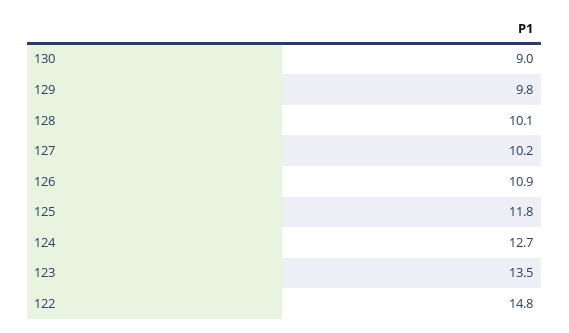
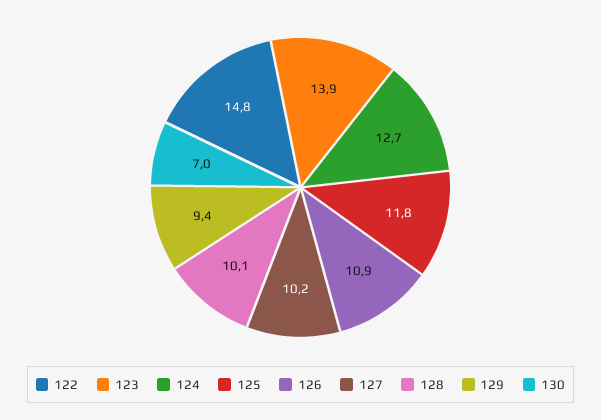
  {
-   "130": 9,
+   "130": 7,
-   "129": 9.8,
+   "129": 9.4,
    "128": 10.1,
    "127": 10.2,
    "126": 10.9,
    "125": 11.8,
    "124": 12.7,
-   "123": 13.5,
+   "123": 13.9,
    "122": 14.8
  }

